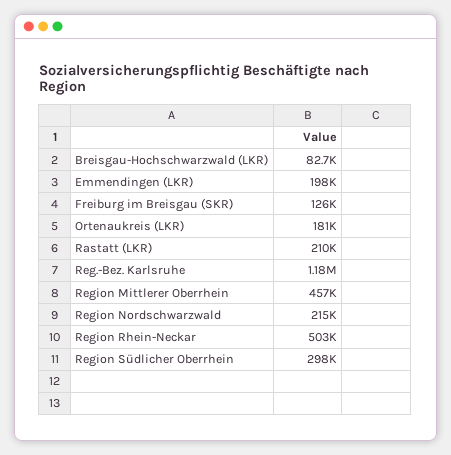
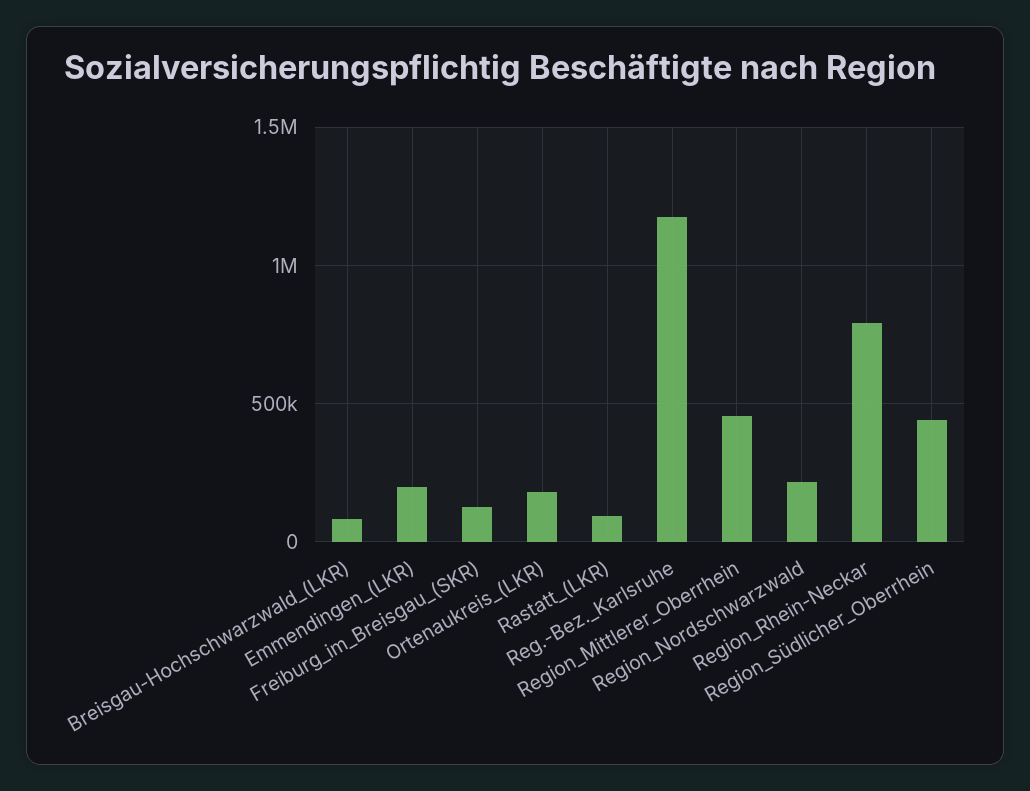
  {
    "Breisgau-Hochschwarzwald (LKR)": 82700,
    "Emmendingen (LKR)": 198000,
    "Freiburg im Breisgau (SKR)": 126000,
    "Ortenaukreis (LKR)": 181000,
-   "Rastatt (LKR)": 210000,
+   "Rastatt (LKR)": 100000,
    "Reg.-Bez. Karlsruhe": 1180000,
    "Region Mittlerer Oberrhein": 457000,
    "Region Nordschwarzwald": 215000,
-   "Region Rhein-Neckar": 503000,
+   "Region Rhein-Neckar": 800000,
-   "Region Südlicher Oberrhein": 298000
+   "Region Südlicher Oberrhein": 450000
  }

